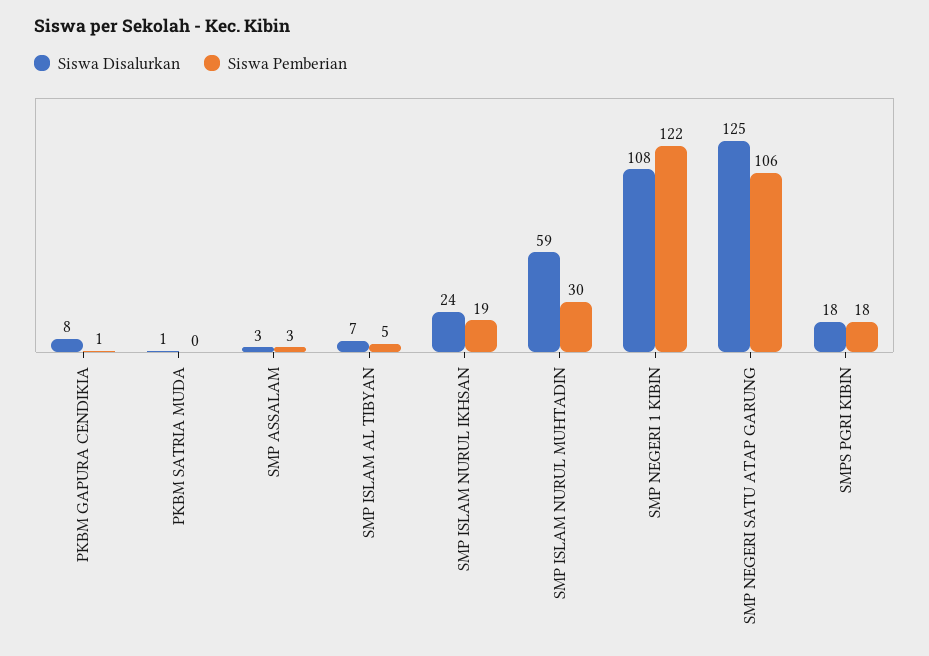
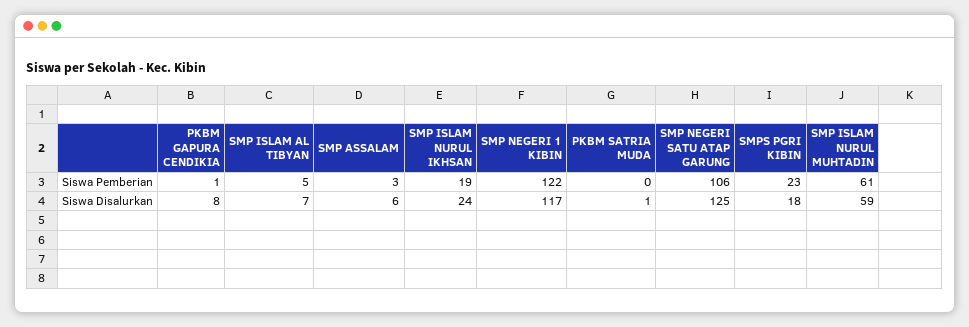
  {
    "Siswa Disalurkan": {
      "PKBM GAPURA CENDIKIA": 8,
      "PKBM SATRIA MUDA": 1,
-     "SMP ASSALAM": 3,
+     "SMP ASSALAM": 6,
      "SMP ISLAM AL TIBYAN": 7,
      "SMP ISLAM NURUL IKHSAN": 24,
      "SMP ISLAM NURUL MUHTADIN": 59,
-     "SMP NEGERI 1 KIBIN": 108,
+     "SMP NEGERI 1 KIBIN": 117,
      "SMP NEGERI SATU ATAP GARUNG": 125,
      "SMPS PGRI KIBIN": 18
    },
    "Siswa Pemberian": {
      "PKBM GAPURA CENDIKIA": 1,
      "PKBM SATRIA MUDA": 0,
      "SMP ASSALAM": 3,
      "SMP ISLAM AL TIBYAN": 5,
      "SMP ISLAM NURUL IKHSAN": 19,
-     "SMP ISLAM NURUL MUHTADIN": 30,
+     "SMP ISLAM NURUL MUHTADIN": 61,
      "SMP NEGERI 1 KIBIN": 122,
      "SMP NEGERI SATU ATAP GARUNG": 106,
-     "SMPS PGRI KIBIN": 18
+     "SMPS PGRI KIBIN": 23
    }
  }

